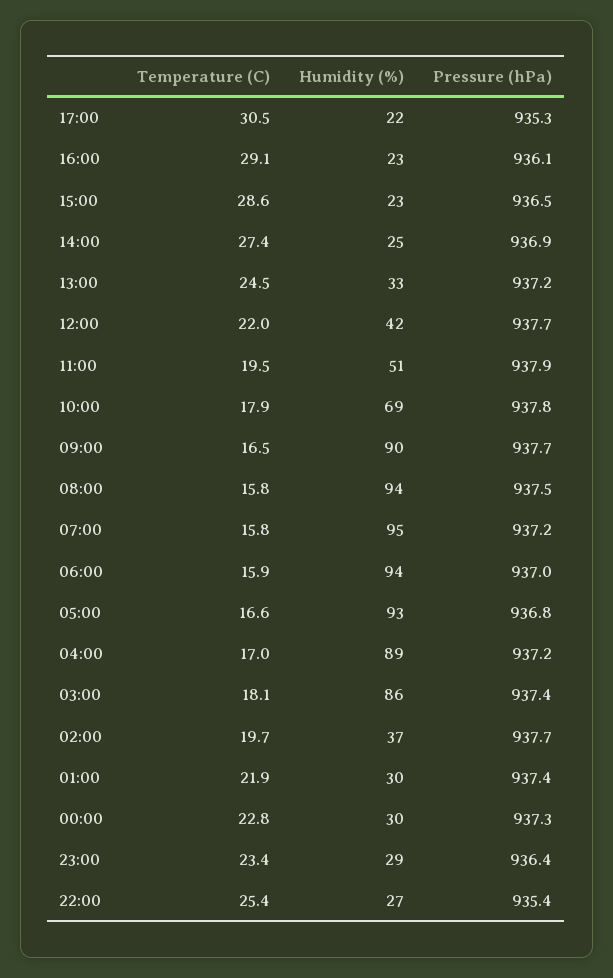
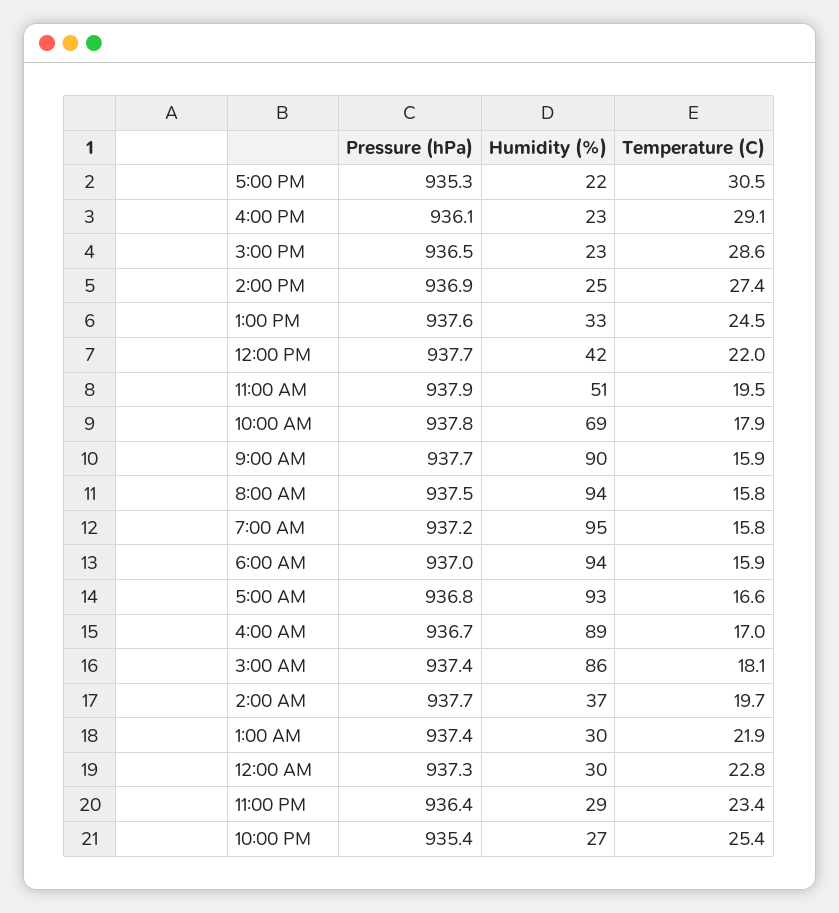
  {
    "Temperature (C)": {
      "17:00": 30.5,
      "16:00": 29.1,
      "15:00": 28.6,
      "14:00": 27.4,
      "13:00": 24.5,
      "12:00": 22,
      "11:00": 19.5,
      "10:00": 17.9,
-     "09:00": 16.5,
+     "09:00": 15.9,
      "08:00": 15.8,
      "07:00": 15.8,
      "06:00": 15.9,
      "05:00": 16.6,
      "04:00": 17,
      "03:00": 18.1,
      "02:00": 19.7,
      "01:00": 21.9,
      "00:00": 22.8,
      "23:00": 23.4,
      "22:00": 25.4
    },
    "Humidity (%)": {
      "17:00": 22,
      "16:00": 23,
      "15:00": 23,
      "14:00": 25,
      "13:00": 33,
      "12:00": 42,
      "11:00": 51,
      "10:00": 69,
      "09:00": 90,
      "08:00": 94,
      "07:00": 95,
      "06:00": 94,
      "05:00": 93,
      "04:00": 89,
      "03:00": 86,
      "02:00": 37,
      "01:00": 30,
      "00:00": 30,
      "23:00": 29,
      "22:00": 27
    },
    "Pressure (hPa)": {
      "17:00": 935.3,
      "16:00": 936.1,
      "15:00": 936.5,
      "14:00": 936.9,
-     "13:00": 937.2,
+     "13:00": 937.6,
      "12:00": 937.7,
      "11:00": 937.9,
      "10:00": 937.8,
      "09:00": 937.7,
      "08:00": 937.5,
      "07:00": 937.2,
      "06:00": 937,
      "05:00": 936.8,
-     "04:00": 937.2,
+     "04:00": 936.7,
      "03:00": 937.4,
      "02:00": 937.7,
      "01:00": 937.4,
      "00:00": 937.3,
      "23:00": 936.4,
      "22:00": 935.4
    }
  }

